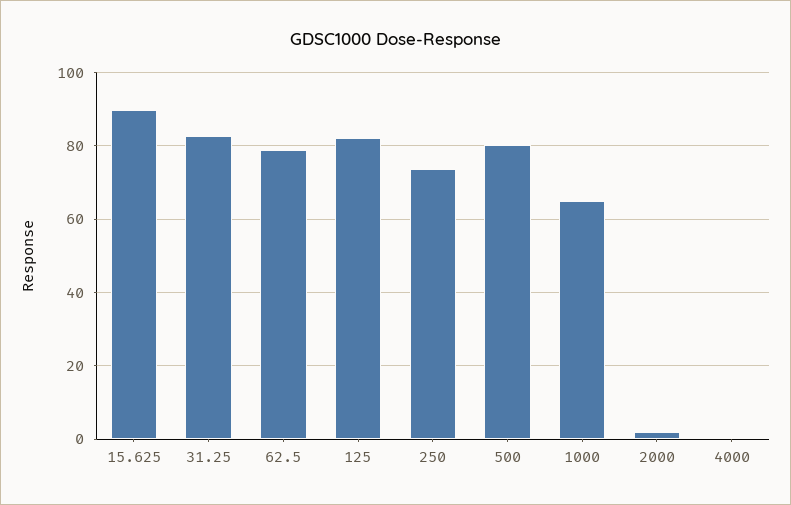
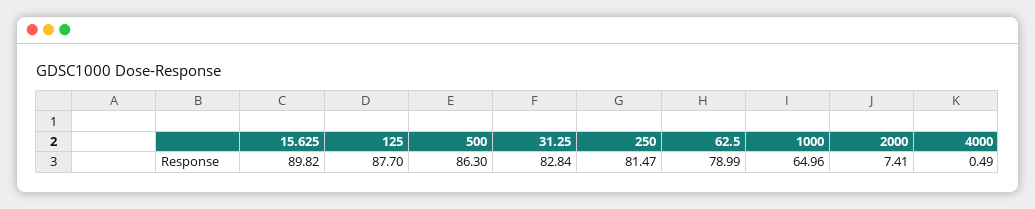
  {
    "15.625": 89.82,
    "31.25": 82.84,
    "62.5": 78.99,
-   "125": 82,
+   "125": 87.7,
-   "250": 74,
+   "250": 81.47,
-   "500": 80,
+   "500": 86.3,
    "1000": 64.96,
-   "2000": 2,
+   "2000": 7.41,
    "4000": 0.49
  }

